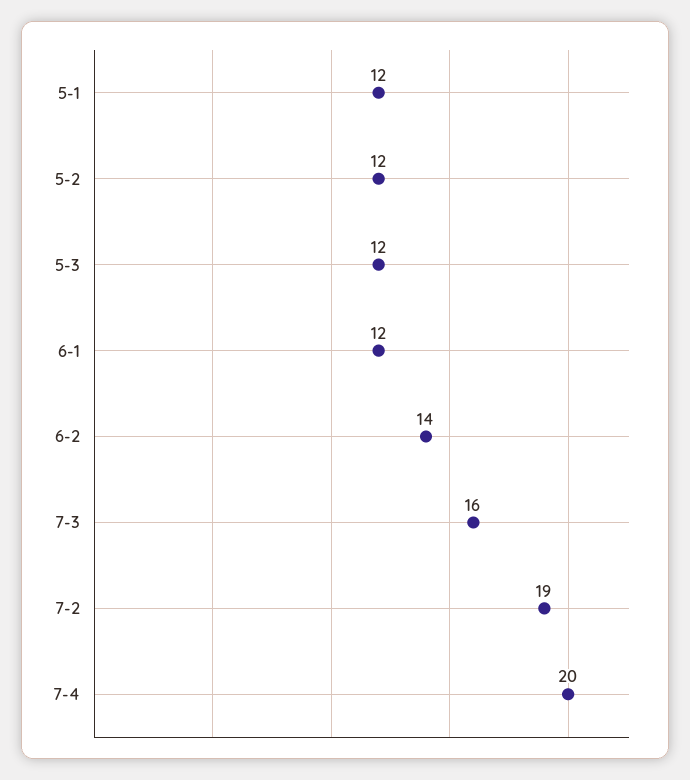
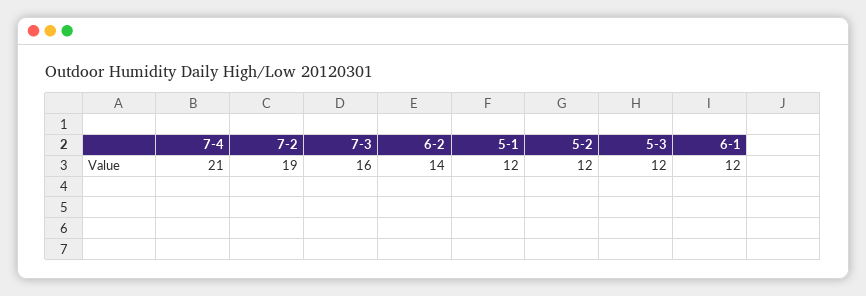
  {
    "5-1": 12,
    "5-2": 12,
    "5-3": 12,
    "6-1": 12,
    "6-2": 14,
    "7-3": 16,
    "7-2": 19,
-   "7-4": 20
+   "7-4": 21
  }

